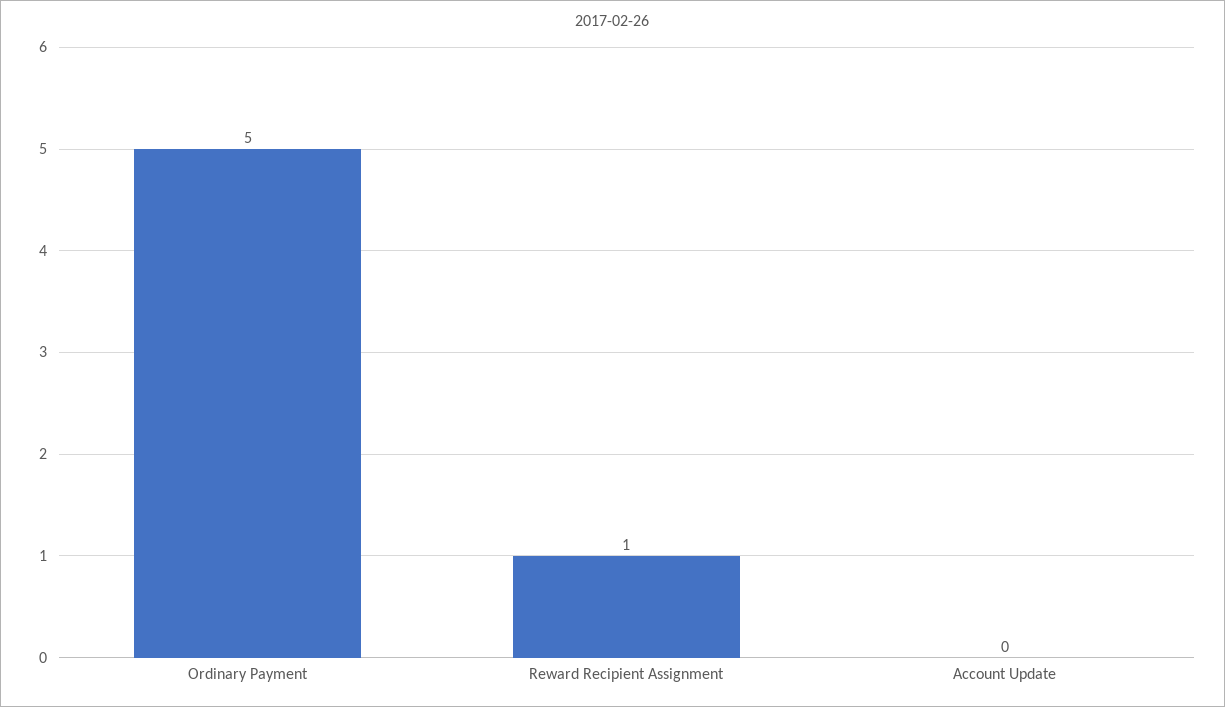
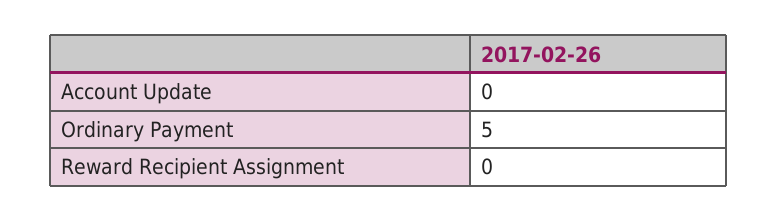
  {
    "Ordinary Payment": 5,
-   "Reward Recipient Assignment": 1,
+   "Reward Recipient Assignment": 0,
    "Account Update": 0
  }

